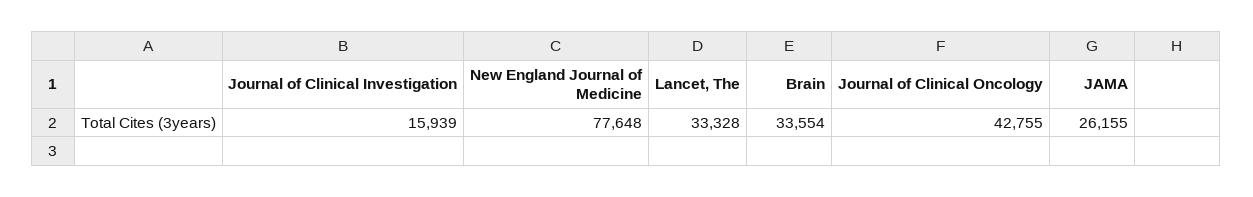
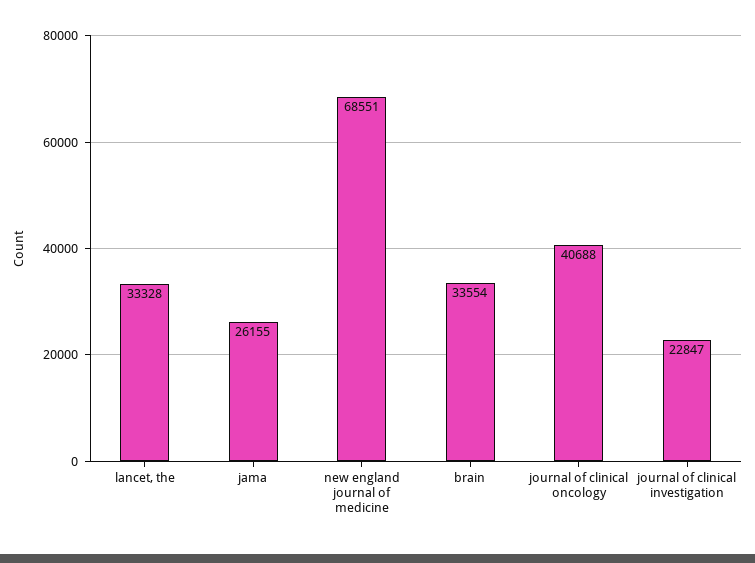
  {
-   "Journal of Clinical Investigation": 15939,
+   "Journal of Clinical Investigation": 22847,
-   "New England Journal of Medicine": 77648,
+   "New England Journal of Medicine": 68551,
    "Lancet, The": 33328,
    "Brain": 33554,
-   "Journal of Clinical Oncology": 42755,
+   "Journal of Clinical Oncology": 40688,
    "JAMA": 26155
  }

